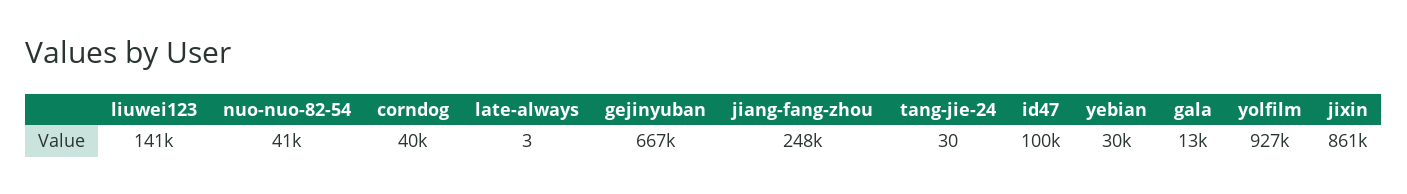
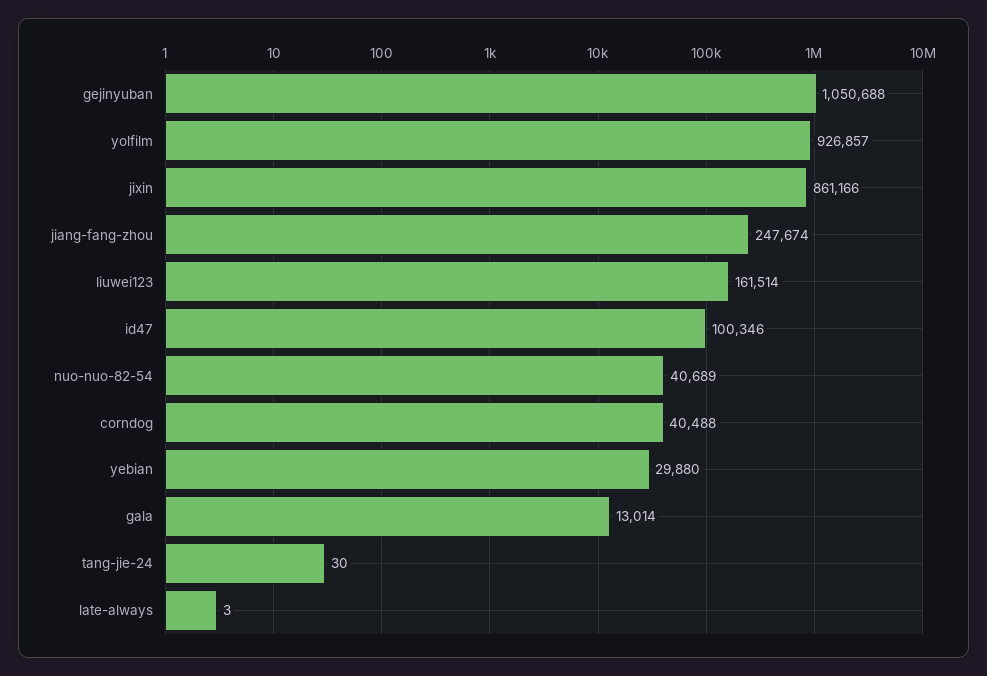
  {
-   "liuwei123": 141000,
+   "liuwei123": 161514,
    "nuo-nuo-82-54": 40689,
    "corndog": 40488,
    "late-always": 3,
-   "gejinyuban": 667000,
+   "gejinyuban": 1050688,
    "jiang-fang-zhou": 247674,
    "tang-jie-24": 30,
    "id47": 100346,
    "yebian": 29880,
    "gala": 13014,
    "yolfilm": 926857,
    "jixin": 861166
  }

